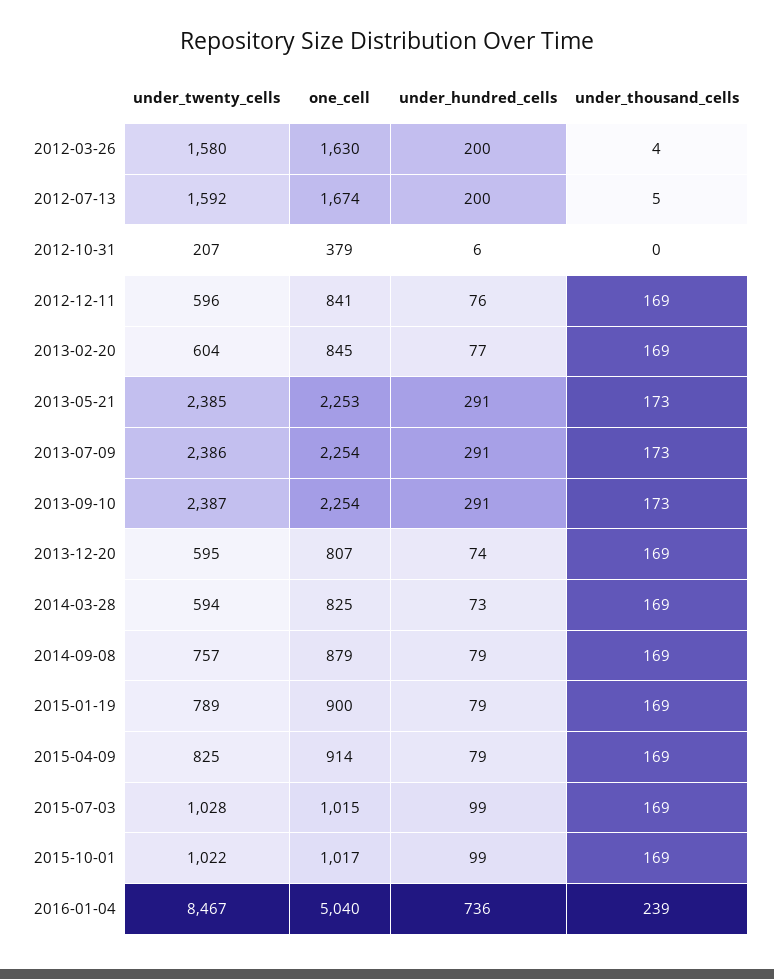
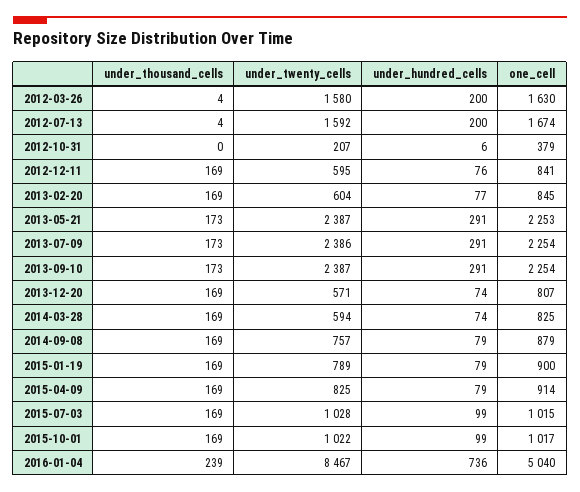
  {
    "under_twenty_cells": {
      "2012-03-26": 1580,
      "2012-07-13": 1592,
      "2012-10-31": 207,
-     "2012-12-11": 596,
+     "2012-12-11": 595,
      "2013-02-20": 604,
-     "2013-05-21": 2385,
+     "2013-05-21": 2387,
      "2013-07-09": 2386,
      "2013-09-10": 2387,
-     "2013-12-20": 595,
+     "2013-12-20": 571,
      "2014-03-28": 594,
      "2014-09-08": 757,
      "2015-01-19": 789,
      "2015-04-09": 825,
      "2015-07-03": 1028,
      "2015-10-01": 1022,
      "2016-01-04": 8467
    },
    "one_cell": {
      "2012-03-26": 1630,
      "2012-07-13": 1674,
      "2012-10-31": 379,
      "2012-12-11": 841,
      "2013-02-20": 845,
      "2013-05-21": 2253,
      "2013-07-09": 2254,
      "2013-09-10": 2254,
      "2013-12-20": 807,
      "2014-03-28": 825,
      "2014-09-08": 879,
      "2015-01-19": 900,
      "2015-04-09": 914,
      "2015-07-03": 1015,
      "2015-10-01": 1017,
      "2016-01-04": 5040
    },
    "under_hundred_cells": {
      "2012-03-26": 200,
      "2012-07-13": 200,
      "2012-10-31": 6,
      "2012-12-11": 76,
      "2013-02-20": 77,
      "2013-05-21": 291,
      "2013-07-09": 291,
      "2013-09-10": 291,
      "2013-12-20": 74,
-     "2014-03-28": 73,
+     "2014-03-28": 74,
      "2014-09-08": 79,
      "2015-01-19": 79,
      "2015-04-09": 79,
      "2015-07-03": 99,
      "2015-10-01": 99,
      "2016-01-04": 736
    },
    "under_thousand_cells": {
      "2012-03-26": 4,
-     "2012-07-13": 5,
+     "2012-07-13": 4,
      "2012-10-31": 0,
      "2012-12-11": 169,
      "2013-02-20": 169,
      "2013-05-21": 173,
      "2013-07-09": 173,
      "2013-09-10": 173,
      "2013-12-20": 169,
      "2014-03-28": 169,
      "2014-09-08": 169,
      "2015-01-19": 169,
      "2015-04-09": 169,
      "2015-07-03": 169,
      "2015-10-01": 169,
      "2016-01-04": 239
    }
  }

